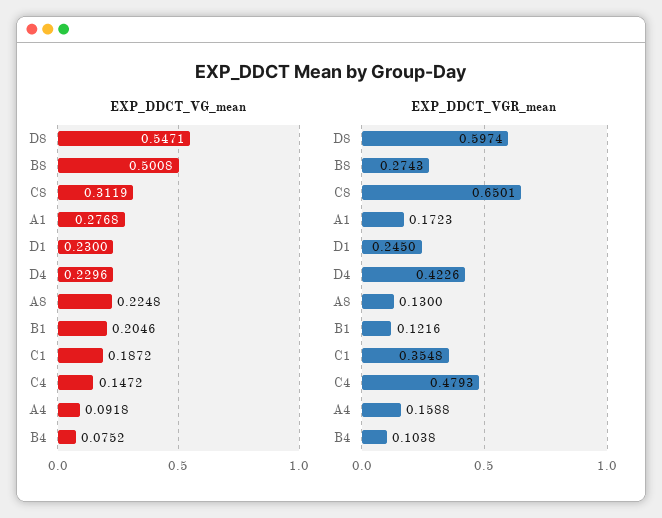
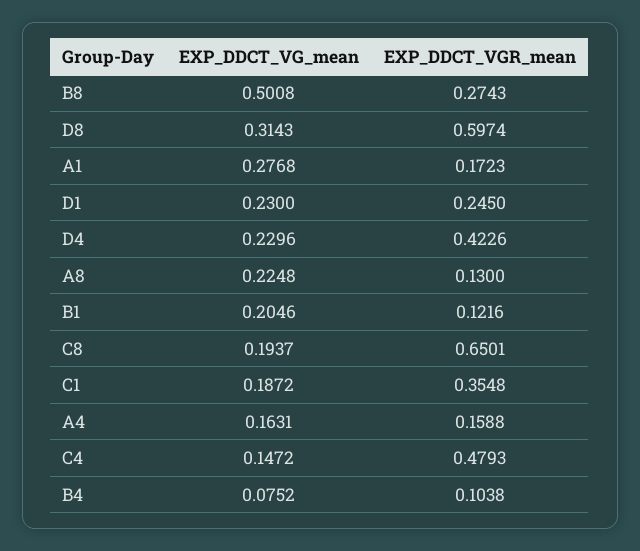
  {
    "EXP_DDCT_VG_mean": {
-     "D8": 0.5471,
+     "D8": 0.3143,
      "B8": 0.5008,
-     "C8": 0.3119,
+     "C8": 0.1937,
      "A1": 0.2768,
      "D1": 0.23,
      "D4": 0.2296,
      "A8": 0.2248,
      "B1": 0.2046,
      "C1": 0.1872,
      "C4": 0.1472,
-     "A4": 0.0918,
+     "A4": 0.1631,
      "B4": 0.0752
    },
    "EXP_DDCT_VGR_mean": {
      "D8": 0.5974,
      "B8": 0.2743,
      "C8": 0.6501,
      "A1": 0.1723,
      "D1": 0.245,
      "D4": 0.4226,
      "A8": 0.13,
      "B1": 0.1216,
      "C1": 0.3548,
      "C4": 0.4793,
      "A4": 0.1588,
      "B4": 0.1038
    }
  }

